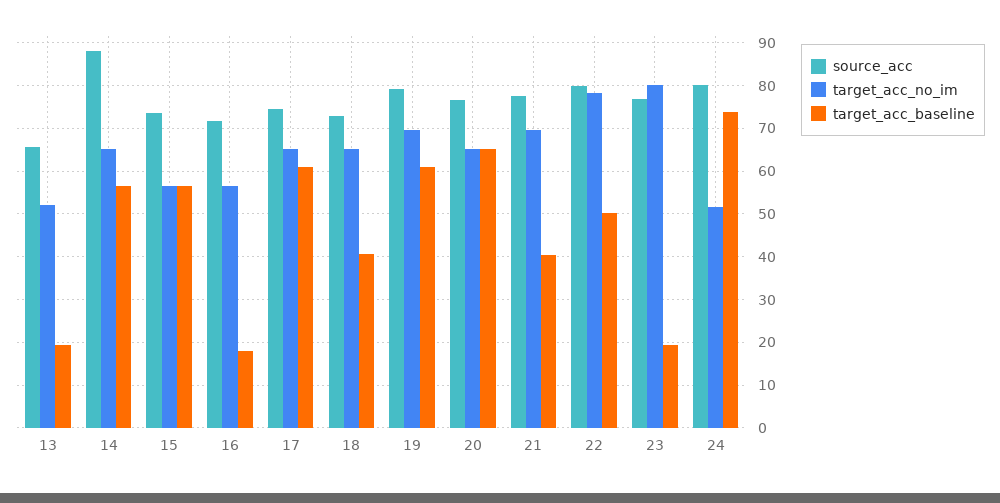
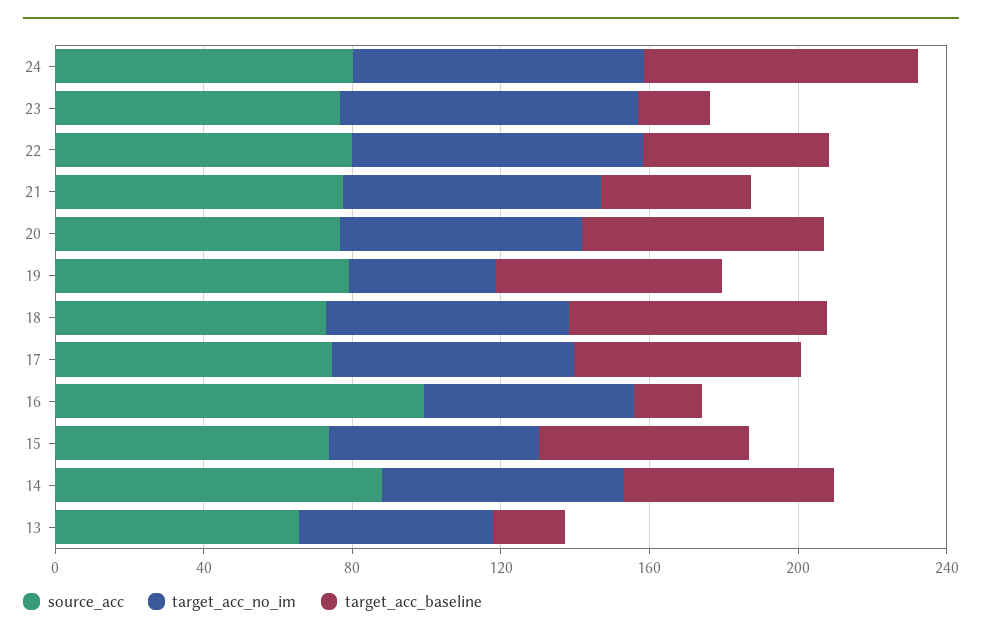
  {
    "source_acc": {
      "13": 66,
      "14": 88,
      "15": 74,
-     "16": 72,
+     "16": 100,
      "17": 74,
      "18": 74,
      "19": 80,
      "20": 76,
      "21": 78,
      "22": 80,
      "23": 76,
      "24": 80
    },
    "target_acc_no_im": {
      "13": 52,
      "14": 66,
      "15": 56,
      "16": 56,
      "17": 66,
      "18": 66,
-     "19": 70,
+     "19": 40,
      "20": 66,
      "21": 70,
      "22": 78,
      "23": 80,
-     "24": 52
+     "24": 80
    },
    "target_acc_baseline": {
      "13": 20,
      "14": 56,
      "15": 56,
      "16": 18,
      "17": 60,
-     "18": 40,
+     "18": 70,
      "19": 60,
      "20": 66,
      "21": 40,
      "22": 50,
      "23": 20,
      "24": 74
    }
  }

